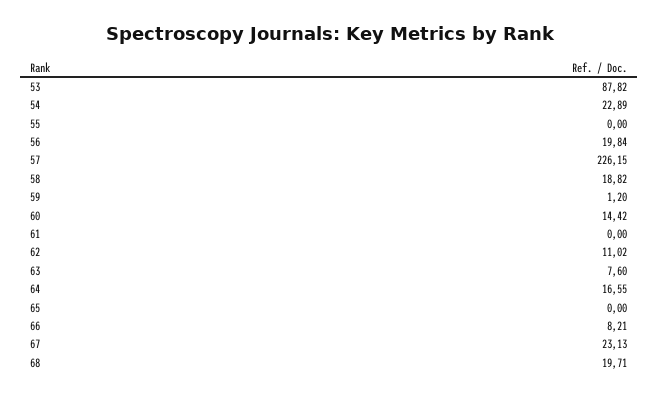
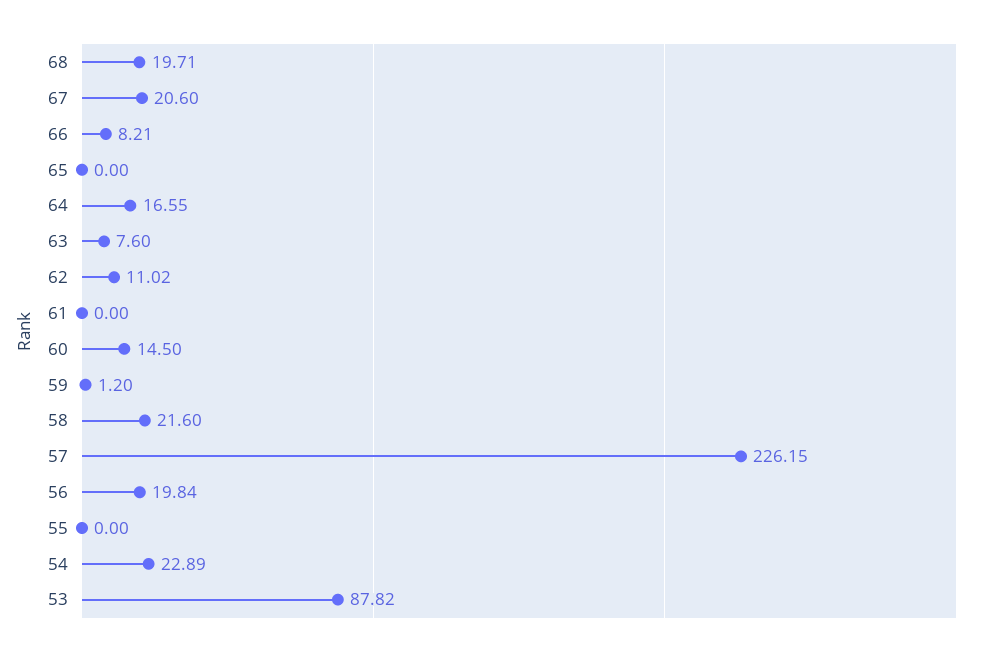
  {
    "53": 87.82,
    "54": 22.89,
    "55": 0,
    "56": 19.84,
    "57": 226.15,
-   "58": 18.82,
+   "58": 21.6,
    "59": 1.2,
-   "60": 14.42,
+   "60": 14.5,
    "61": 0,
    "62": 11.02,
    "63": 7.6,
    "64": 16.55,
    "65": 0,
    "66": 8.21,
-   "67": 23.13,
+   "67": 20.6,
    "68": 19.71
  }

